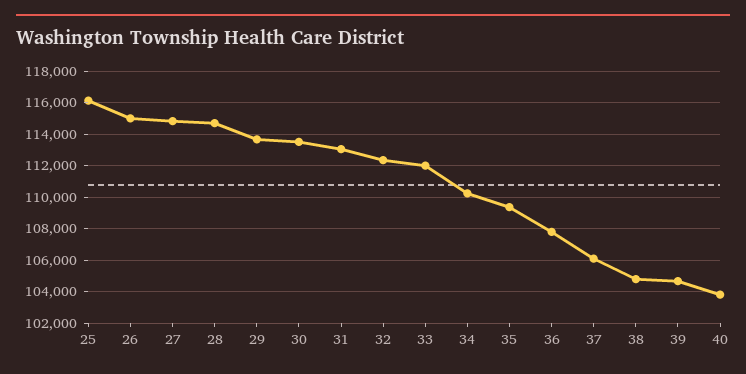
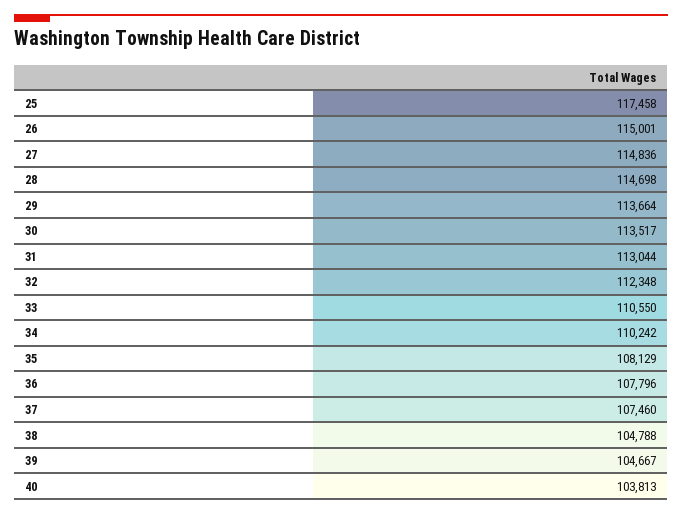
  {
-   "25": 116000,
+   "25": 117458,
    "26": 115001,
    "27": 114836,
    "28": 114698,
    "29": 113664,
    "30": 113517,
    "31": 113044,
    "32": 112348,
-   "33": 112000,
+   "33": 110550,
    "34": 110242,
-   "35": 109500,
+   "35": 108129,
    "36": 107796,
-   "37": 106000,
+   "37": 107460,
    "38": 104788,
    "39": 104667,
    "40": 103813
  }

